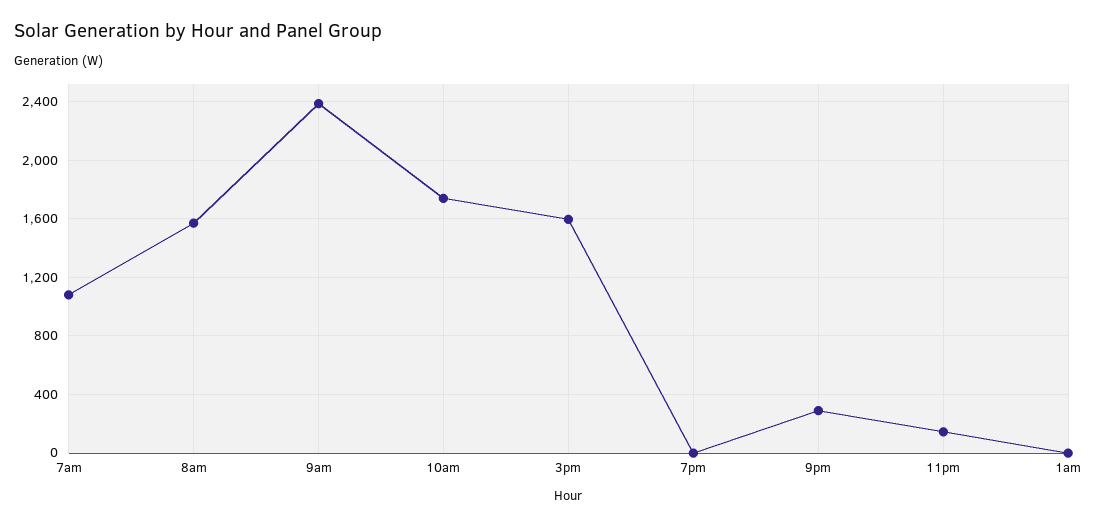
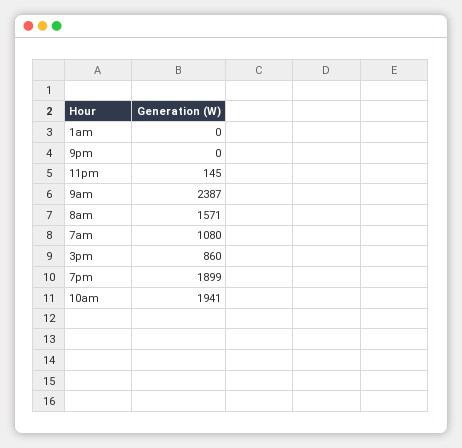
  {
    "7am": 1080,
    "8am": 1571,
    "9am": 2387,
-   "10am": 1750,
+   "10am": 1941,
-   "3pm": 1600,
+   "3pm": 860,
-   "7pm": 0,
+   "7pm": 1899,
-   "9pm": 300,
+   "9pm": 0,
    "11pm": 145,
    "1am": 0
  }

